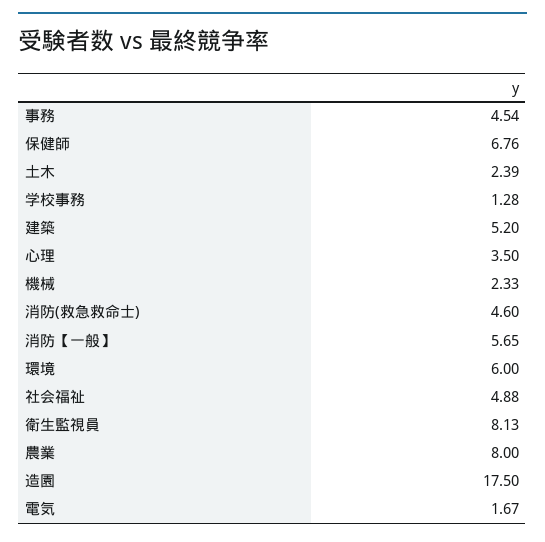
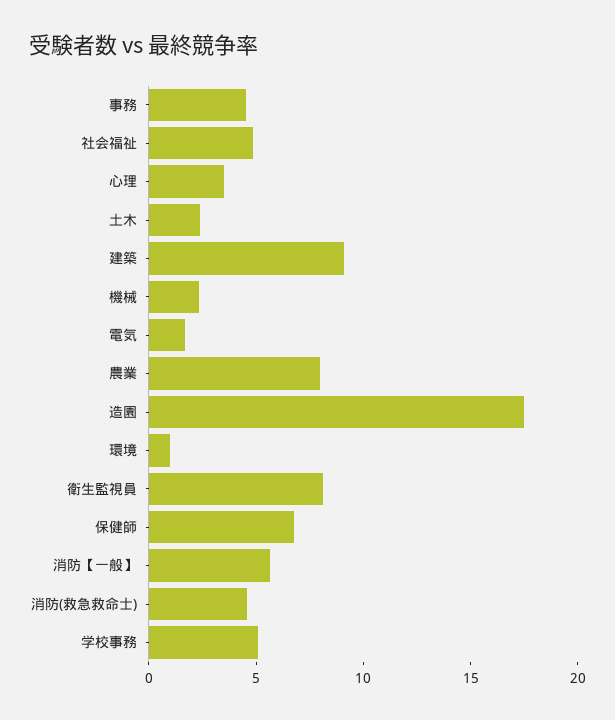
  {
    "事務": 4.54,
    "保健師": 6.76,
    "土木": 2.39,
-   "学校事務": 1.28,
+   "学校事務": 5,
-   "建築": 5.2,
+   "建築": 9,
    "心理": 3.5,
    "機械": 2.33,
    "消防(救急救命士)": 4.6,
    "消防【一般】": 5.65,
-   "環境": 6,
+   "環境": 1,
    "社会福祉": 4.88,
    "衛生監視員": 8.13,
    "農業": 8,
    "造園": 17.5,
    "電気": 1.67
  }

